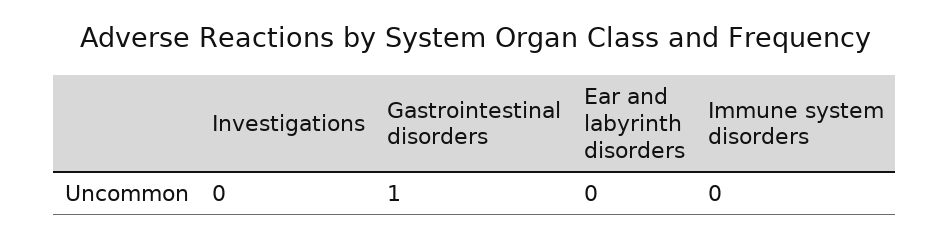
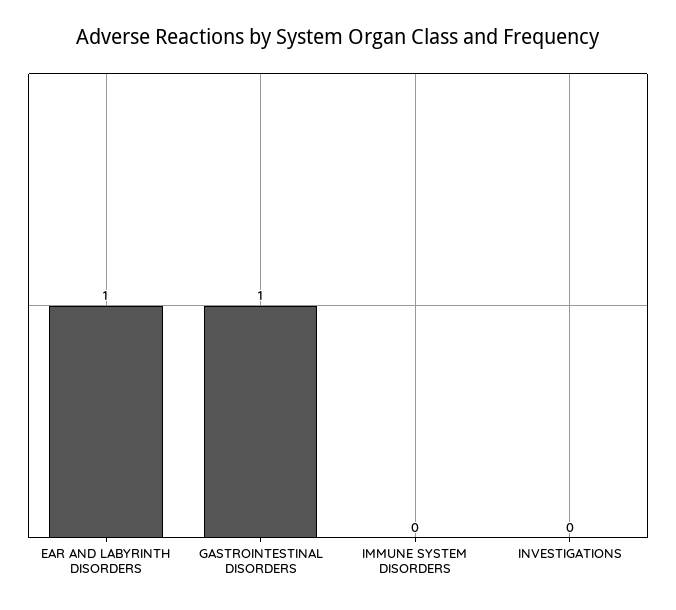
  {
    "Investigations": 0,
    "Gastrointestinal disorders": 1,
-   "Ear and labyrinth disorders": 0,
+   "Ear and labyrinth disorders": 1,
    "Immune system disorders": 0
  }

